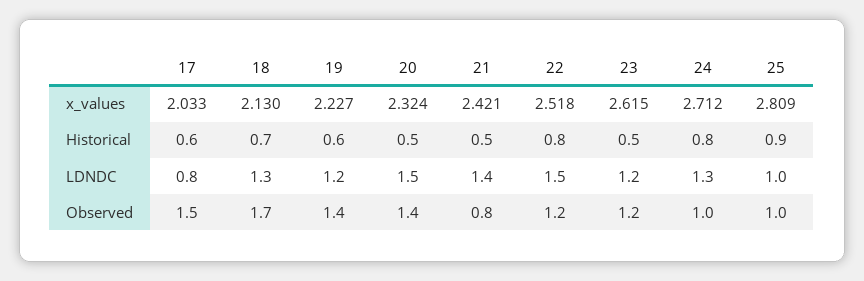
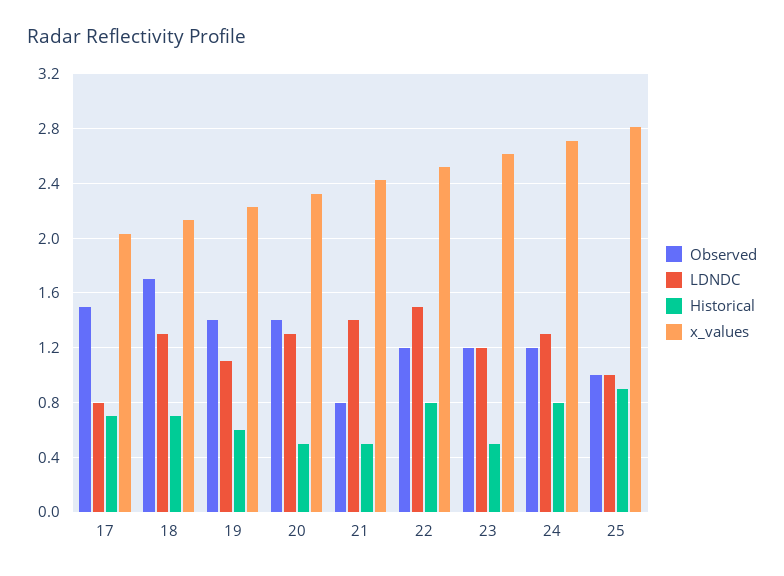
  {
    "x_values": {
      "17": 2.033,
      "18": 2.13,
      "19": 2.227,
      "20": 2.324,
      "21": 2.421,
      "22": 2.518,
      "23": 2.615,
      "24": 2.712,
      "25": 2.809
    },
    "Historical": {
-     "17": 0.6,
+     "17": 0.7,
      "18": 0.7,
      "19": 0.6,
      "20": 0.5,
      "21": 0.5,
      "22": 0.8,
      "23": 0.5,
      "24": 0.8,
      "25": 0.9
    },
    "LDNDC": {
      "17": 0.8,
      "18": 1.3,
-     "19": 1.2,
+     "19": 1.1,
-     "20": 1.5,
+     "20": 1.3,
      "21": 1.4,
      "22": 1.5,
      "23": 1.2,
      "24": 1.3,
      "25": 1
    },
    "Observed": {
      "17": 1.5,
      "18": 1.7,
      "19": 1.4,
      "20": 1.4,
      "21": 0.8,
      "22": 1.2,
      "23": 1.2,
-     "24": 1,
+     "24": 1.2,
      "25": 1
    }
  }

